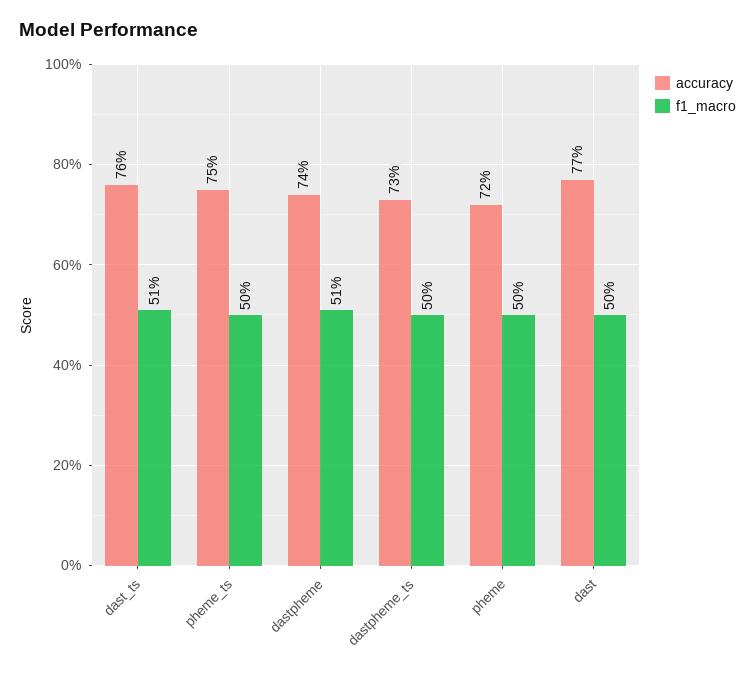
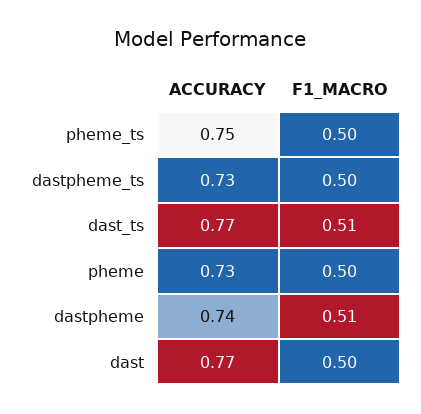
  {
    "accuracy": {
-     "dast_ts": 0.76,
+     "dast_ts": 0.77,
      "pheme_ts": 0.75,
      "dastpheme": 0.74,
      "dastpheme_ts": 0.73,
-     "pheme": 0.72,
+     "pheme": 0.73,
      "dast": 0.77
    },
    "f1_macro": {
      "dast_ts": 0.51,
      "pheme_ts": 0.5,
      "dastpheme": 0.51,
      "dastpheme_ts": 0.5,
      "pheme": 0.5,
      "dast": 0.5
    }
  }

